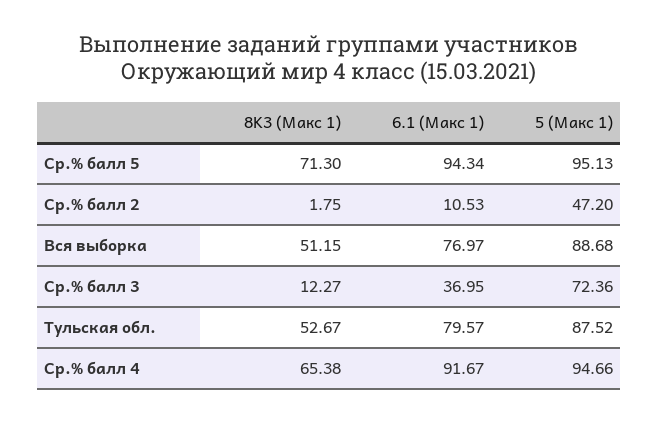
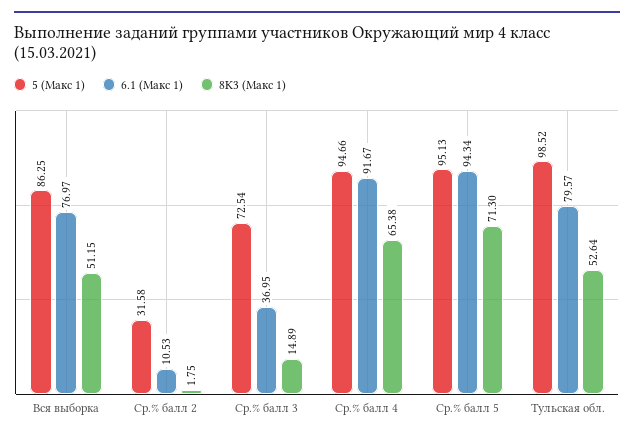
  {
    "8K3 (Макс 1)": {
      "Ср.% балл 5": 71.3,
      "Ср.% балл 2": 1.75,
      "Вся выборка": 51.15,
-     "Ср.% балл 3": 12.27,
+     "Ср.% балл 3": 14.89,
-     "Тульская обл.": 52.67,
+     "Тульская обл.": 52.64,
      "Ср.% балл 4": 65.38
    },
    "6.1 (Макс 1)": {
      "Ср.% балл 5": 94.34,
      "Ср.% балл 2": 10.53,
      "Вся выборка": 76.97,
      "Ср.% балл 3": 36.95,
      "Тульская обл.": 79.57,
      "Ср.% балл 4": 91.67
    },
    "5 (Макс 1)": {
      "Ср.% балл 5": 95.13,
-     "Ср.% балл 2": 47.2,
+     "Ср.% балл 2": 31.58,
-     "Вся выборка": 88.68,
+     "Вся выборка": 86.25,
-     "Ср.% балл 3": 72.36,
+     "Ср.% балл 3": 72.54,
-     "Тульская обл.": 87.52,
+     "Тульская обл.": 98.52,
      "Ср.% балл 4": 94.66
    }
  }

